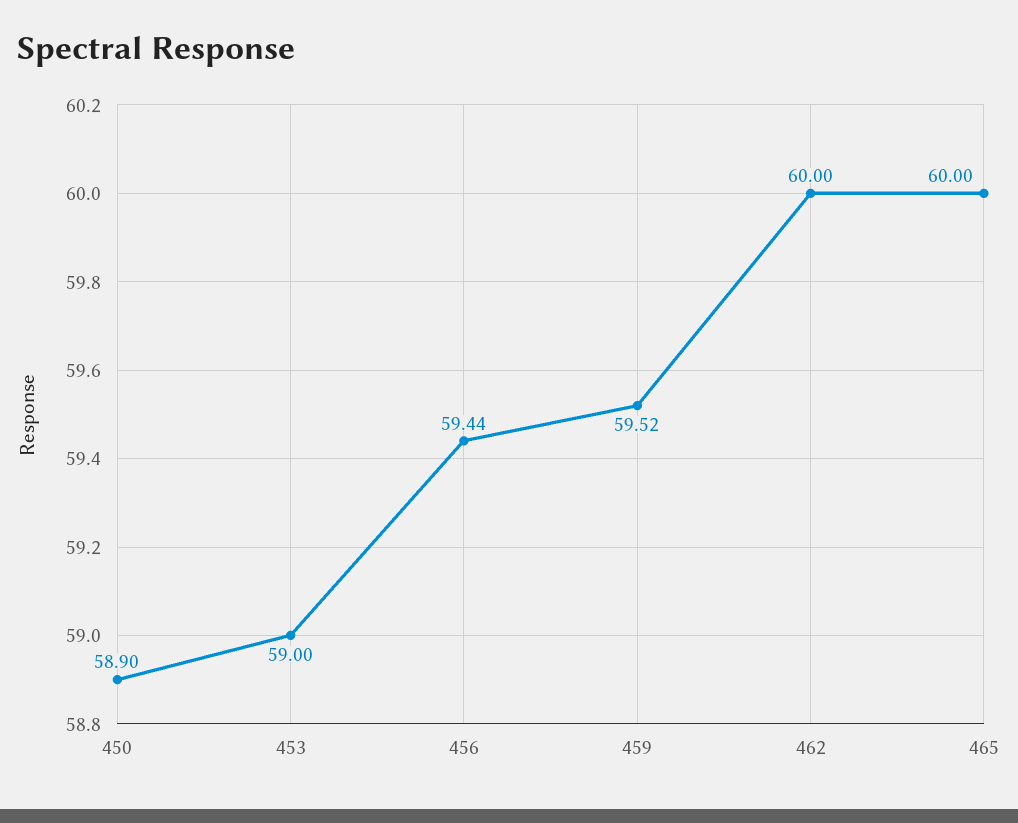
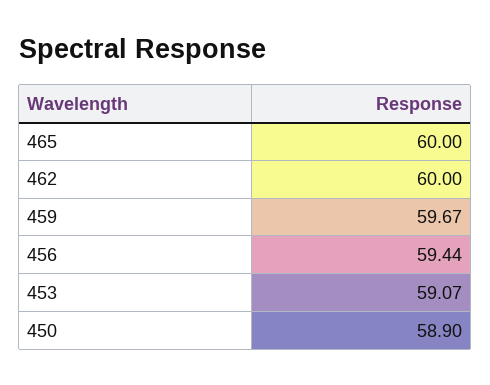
  {
    "450": 58.9,
-   "453": 59,
+   "453": 59.07,
    "456": 59.44,
-   "459": 59.52,
+   "459": 59.67,
    "462": 60,
    "465": 60
  }

